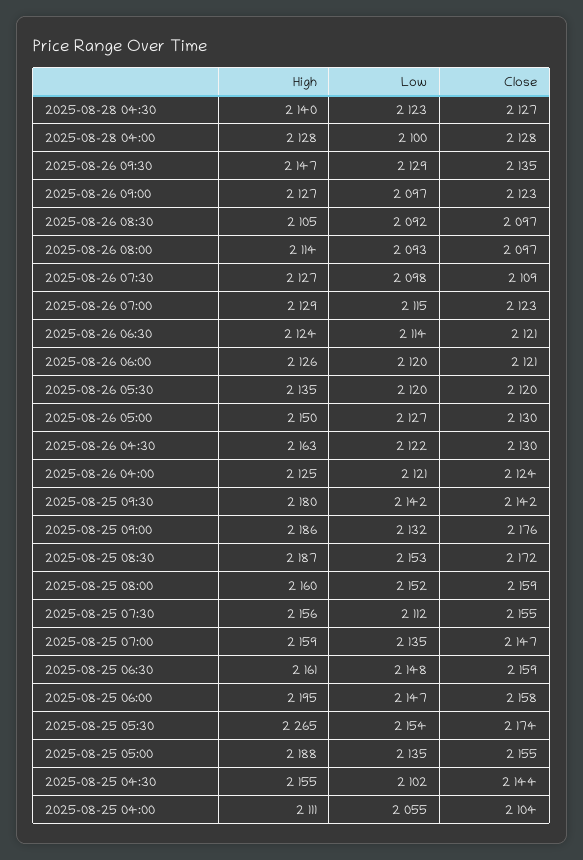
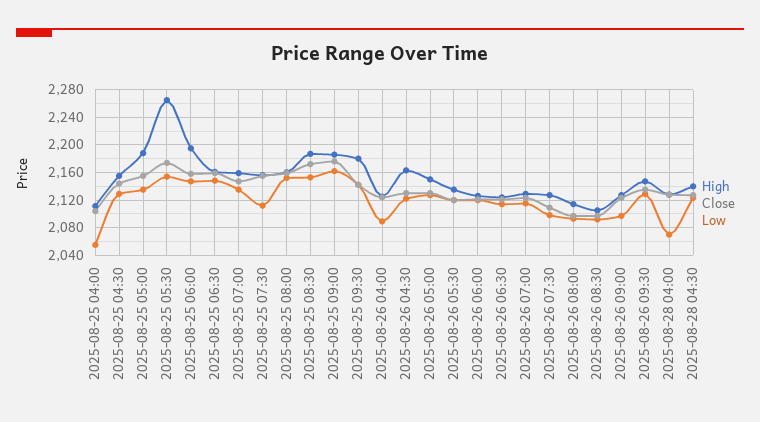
  {
    "High": {
      "2025-08-28 04:30": 2140,
      "2025-08-28 04:00": 2128,
      "2025-08-26 09:30": 2147,
      "2025-08-26 09:00": 2127,
      "2025-08-26 08:30": 2105,
      "2025-08-26 08:00": 2114,
      "2025-08-26 07:30": 2127,
      "2025-08-26 07:00": 2129,
      "2025-08-26 06:30": 2124,
      "2025-08-26 06:00": 2126,
      "2025-08-26 05:30": 2135,
      "2025-08-26 05:00": 2150,
      "2025-08-26 04:30": 2163,
      "2025-08-26 04:00": 2125,
      "2025-08-25 09:30": 2180,
      "2025-08-25 09:00": 2186,
      "2025-08-25 08:30": 2187,
      "2025-08-25 08:00": 2160,
      "2025-08-25 07:30": 2156,
      "2025-08-25 07:00": 2159,
      "2025-08-25 06:30": 2161,
      "2025-08-25 06:00": 2195,
      "2025-08-25 05:30": 2265,
      "2025-08-25 05:00": 2188,
      "2025-08-25 04:30": 2155,
      "2025-08-25 04:00": 2111
    },
    "Low": {
      "2025-08-28 04:30": 2123,
-     "2025-08-28 04:00": 2100,
+     "2025-08-28 04:00": 2070,
      "2025-08-26 09:30": 2129,
      "2025-08-26 09:00": 2097,
      "2025-08-26 08:30": 2092,
      "2025-08-26 08:00": 2093,
      "2025-08-26 07:30": 2098,
      "2025-08-26 07:00": 2115,
      "2025-08-26 06:30": 2114,
      "2025-08-26 06:00": 2120,
      "2025-08-26 05:30": 2120,
      "2025-08-26 05:00": 2127,
      "2025-08-26 04:30": 2122,
-     "2025-08-26 04:00": 2121,
+     "2025-08-26 04:00": 2090,
      "2025-08-25 09:30": 2142,
-     "2025-08-25 09:00": 2132,
+     "2025-08-25 09:00": 2160,
      "2025-08-25 08:30": 2153,
      "2025-08-25 08:00": 2152,
      "2025-08-25 07:30": 2112,
      "2025-08-25 07:00": 2135,
      "2025-08-25 06:30": 2148,
      "2025-08-25 06:00": 2147,
      "2025-08-25 05:30": 2154,
      "2025-08-25 05:00": 2135,
-     "2025-08-25 04:30": 2102,
+     "2025-08-25 04:30": 2130,
      "2025-08-25 04:00": 2055
    },
    "Close": {
      "2025-08-28 04:30": 2127,
      "2025-08-28 04:00": 2128,
      "2025-08-26 09:30": 2135,
      "2025-08-26 09:00": 2123,
      "2025-08-26 08:30": 2097,
      "2025-08-26 08:00": 2097,
      "2025-08-26 07:30": 2109,
      "2025-08-26 07:00": 2123,
      "2025-08-26 06:30": 2121,
      "2025-08-26 06:00": 2121,
      "2025-08-26 05:30": 2120,
      "2025-08-26 05:00": 2130,
      "2025-08-26 04:30": 2130,
      "2025-08-26 04:00": 2124,
      "2025-08-25 09:30": 2142,
      "2025-08-25 09:00": 2176,
      "2025-08-25 08:30": 2172,
      "2025-08-25 08:00": 2159,
      "2025-08-25 07:30": 2155,
      "2025-08-25 07:00": 2147,
      "2025-08-25 06:30": 2159,
      "2025-08-25 06:00": 2158,
      "2025-08-25 05:30": 2174,
      "2025-08-25 05:00": 2155,
      "2025-08-25 04:30": 2144,
      "2025-08-25 04:00": 2104
    }
  }

